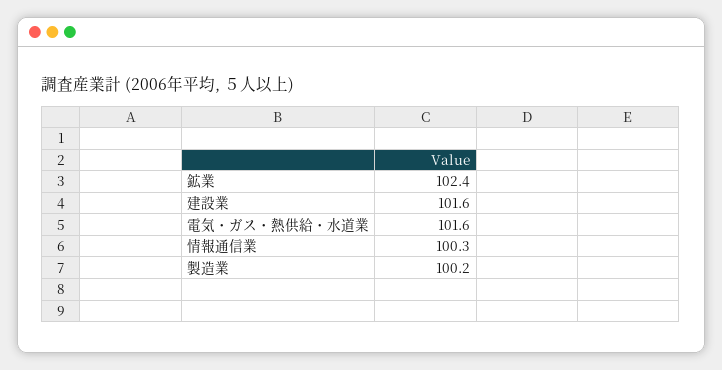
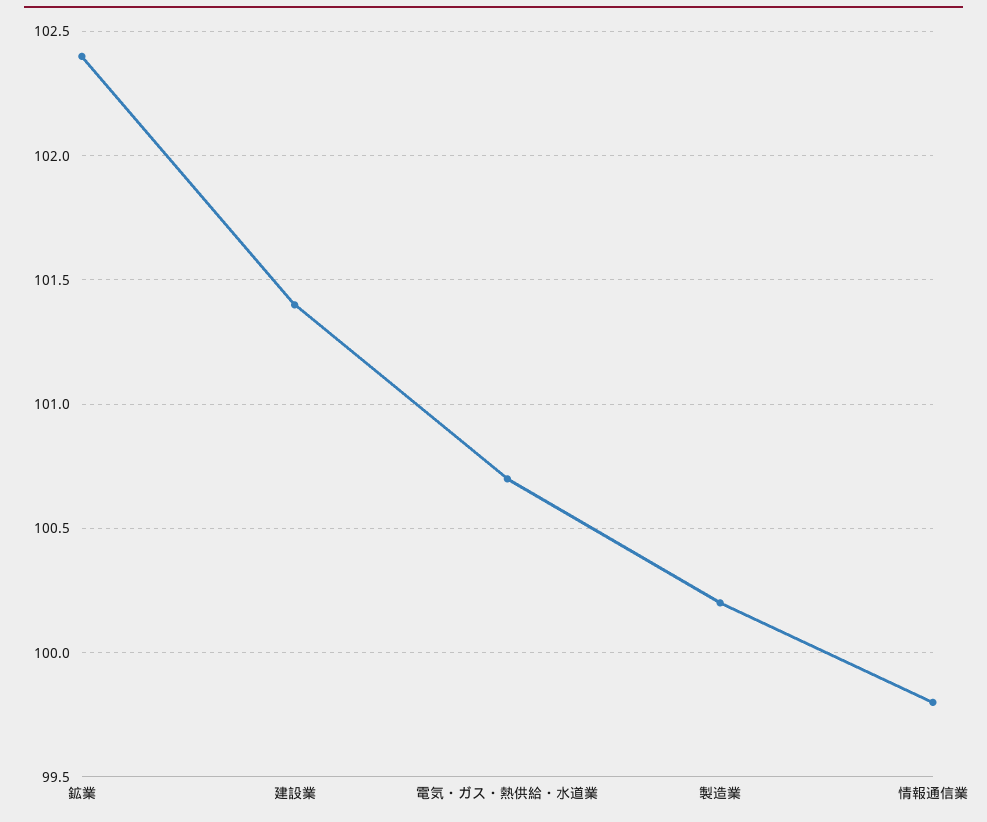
  {
    "鉱業": 102.4,
-   "建設業": 101.6,
+   "建設業": 101.4,
-   "電気・ガス・熱供給・水道業": 101.6,
+   "電気・ガス・熱供給・水道業": 100.7,
-   "情報通信業": 100.3,
+   "情報通信業": 99.8,
    "製造業": 100.2
  }

